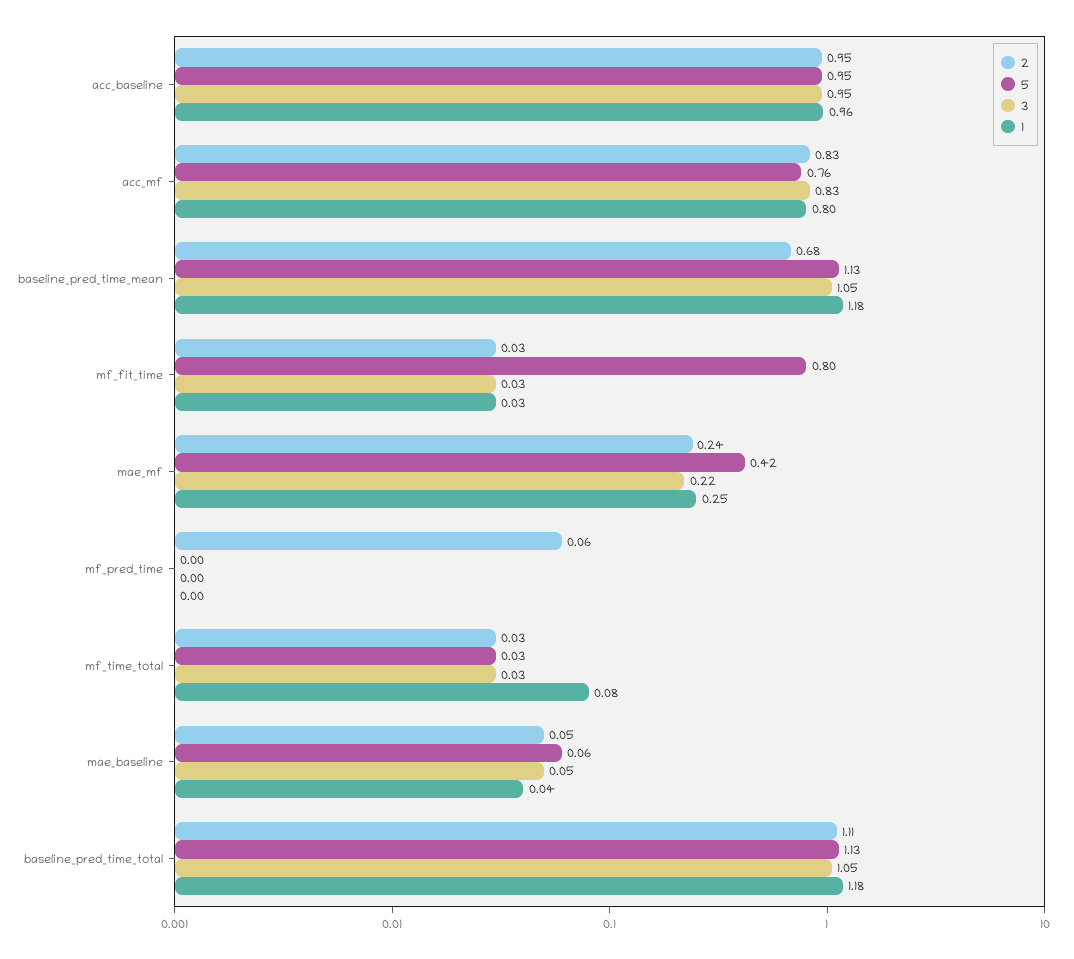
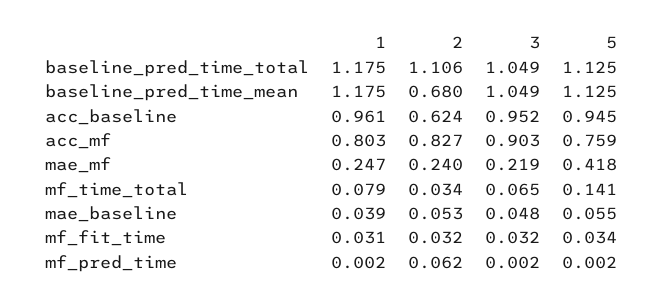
  {
    "2": {
-     "acc_baseline": 0.95,
+     "acc_baseline": 0.624,
      "acc_mf": 0.827,
      "baseline_pred_time_mean": 0.68,
      "mf_fit_time": 0.032,
      "mae_mf": 0.24,
      "mf_pred_time": 0.062,
      "mf_time_total": 0.034,
      "mae_baseline": 0.053,
      "baseline_pred_time_total": 1.106
    },
    "5": {
      "acc_baseline": 0.945,
      "acc_mf": 0.759,
      "baseline_pred_time_mean": 1.125,
-     "mf_fit_time": 0.8,
+     "mf_fit_time": 0.034,
      "mae_mf": 0.418,
      "mf_pred_time": 0.002,
-     "mf_time_total": 0.03,
+     "mf_time_total": 0.141,
      "mae_baseline": 0.055,
      "baseline_pred_time_total": 1.125
    },
    "3": {
      "acc_baseline": 0.952,
-     "acc_mf": 0.83,
+     "acc_mf": 0.903,
      "baseline_pred_time_mean": 1.049,
      "mf_fit_time": 0.032,
      "mae_mf": 0.219,
      "mf_pred_time": 0.002,
-     "mf_time_total": 0.03,
+     "mf_time_total": 0.065,
      "mae_baseline": 0.048,
      "baseline_pred_time_total": 1.049
    },
    "1": {
      "acc_baseline": 0.961,
      "acc_mf": 0.803,
      "baseline_pred_time_mean": 1.175,
      "mf_fit_time": 0.031,
      "mae_mf": 0.247,
      "mf_pred_time": 0.002,
      "mf_time_total": 0.079,
      "mae_baseline": 0.039,
      "baseline_pred_time_total": 1.175
    }
  }

